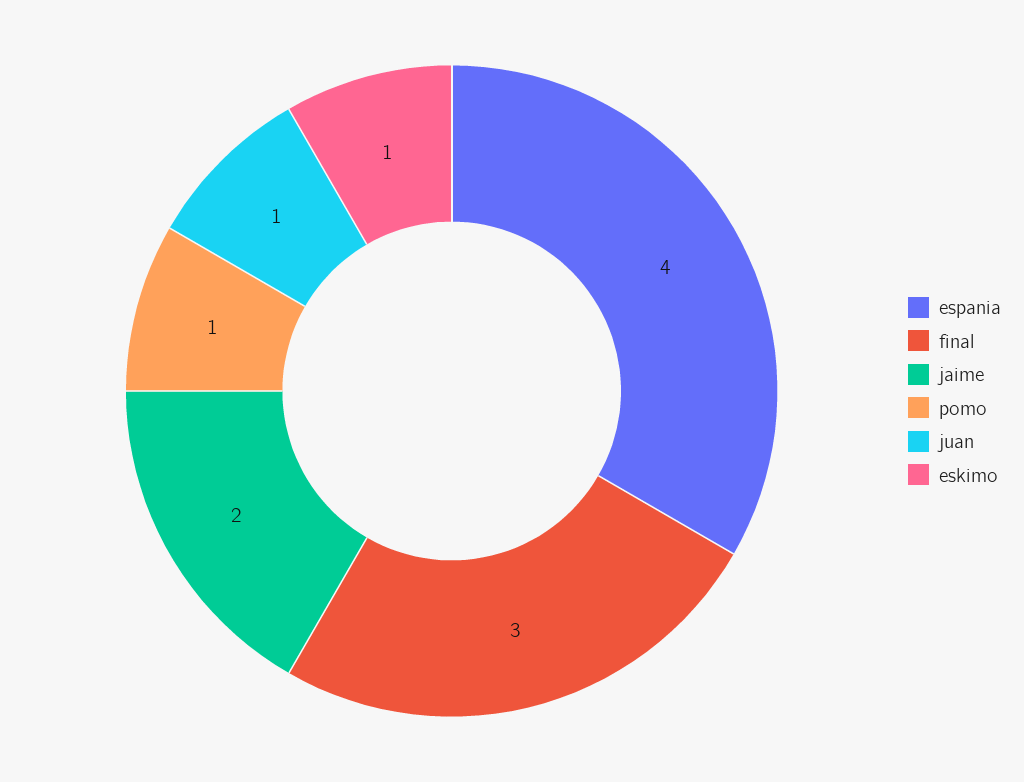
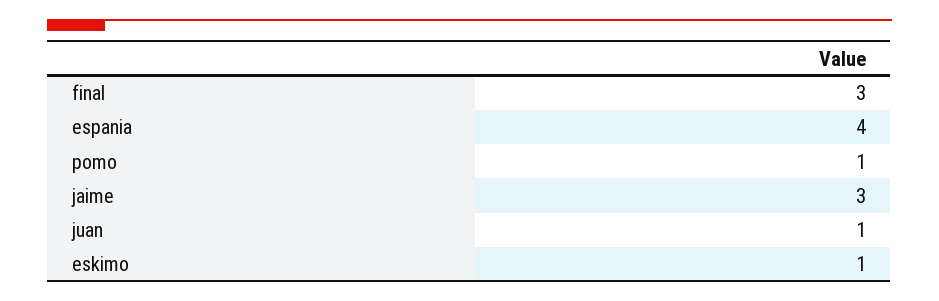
  {
    "espania": 4,
    "final": 3,
-   "jaime": 2,
+   "jaime": 3,
    "pomo": 1,
    "juan": 1,
    "eskimo": 1
  }

